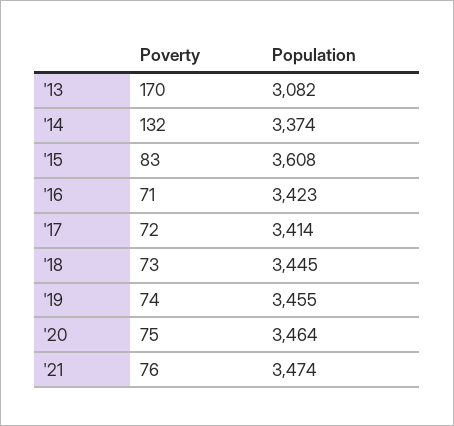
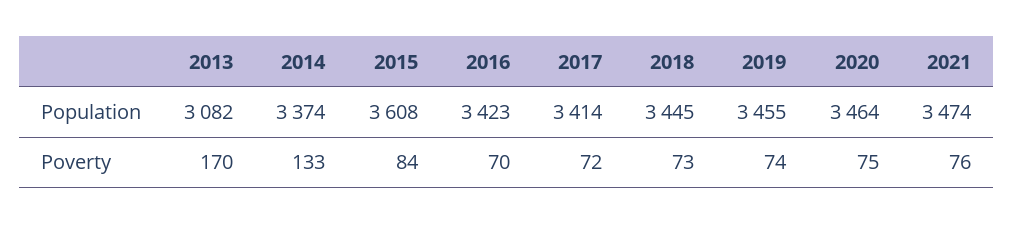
  {
    "Poverty": {
      "'13": 170,
-     "'14": 132,
+     "'14": 133,
-     "'15": 83,
+     "'15": 84,
-     "'16": 71,
+     "'16": 70,
      "'17": 72,
      "'18": 73,
      "'19": 74,
      "'20": 75,
      "'21": 76
    },
    "Population": {
      "'13": 3082,
      "'14": 3374,
      "'15": 3608,
      "'16": 3423,
      "'17": 3414,
      "'18": 3445,
      "'19": 3455,
      "'20": 3464,
      "'21": 3474
    }
  }

